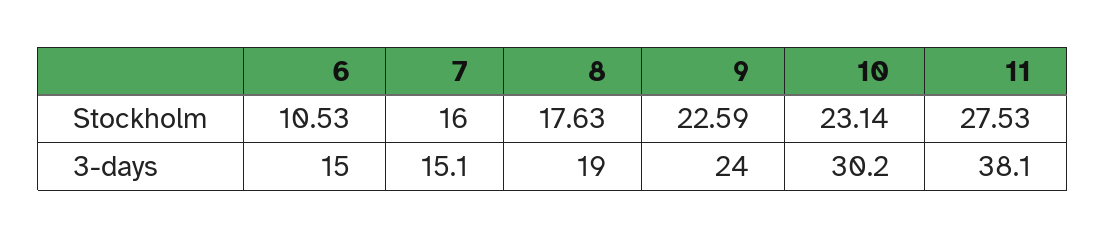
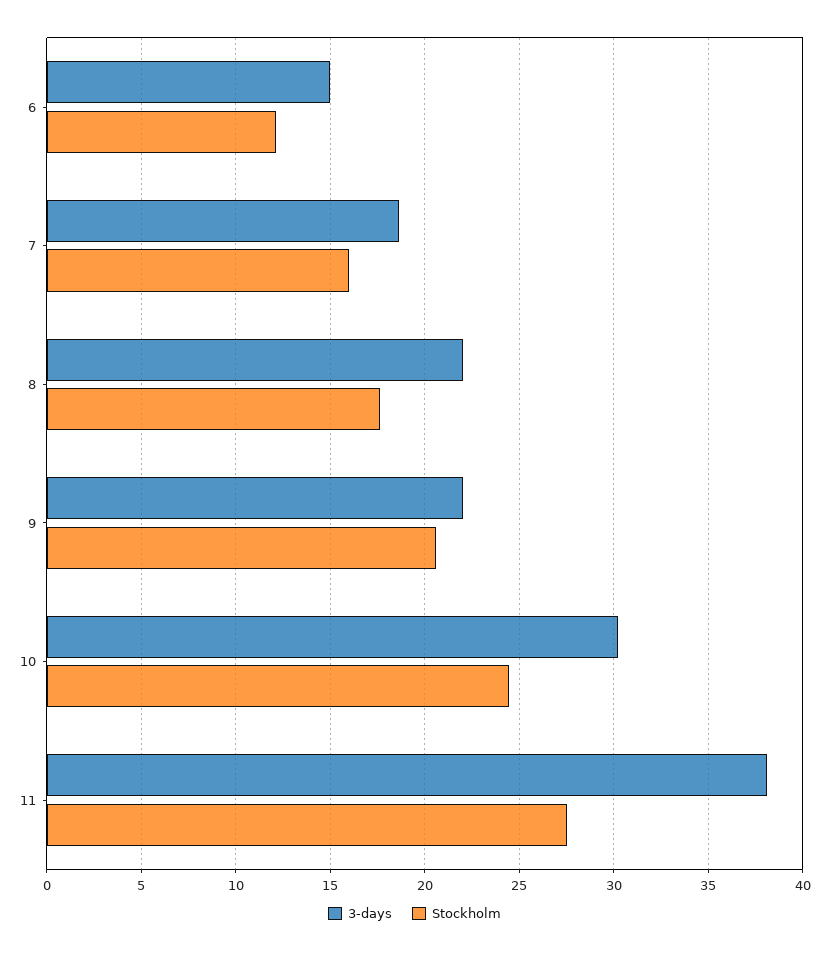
  {
    "Stockholm": {
-     "6": 10.53,
+     "6": 12,
      "7": 16,
      "8": 17.63,
-     "9": 22.59,
+     "9": 20.5,
-     "10": 23.14,
+     "10": 24.5,
      "11": 27.53
    },
    "3-days": {
      "6": 15,
-     "7": 15.1,
+     "7": 18.5,
-     "8": 19,
+     "8": 22,
-     "9": 24,
+     "9": 22,
      "10": 30.2,
      "11": 38.1
    }
  }

